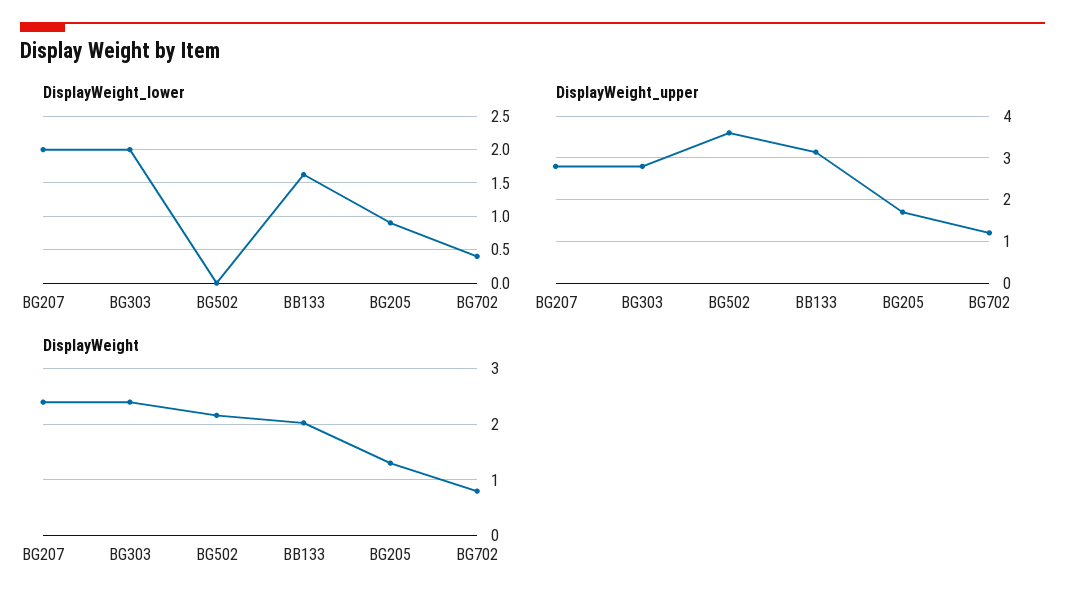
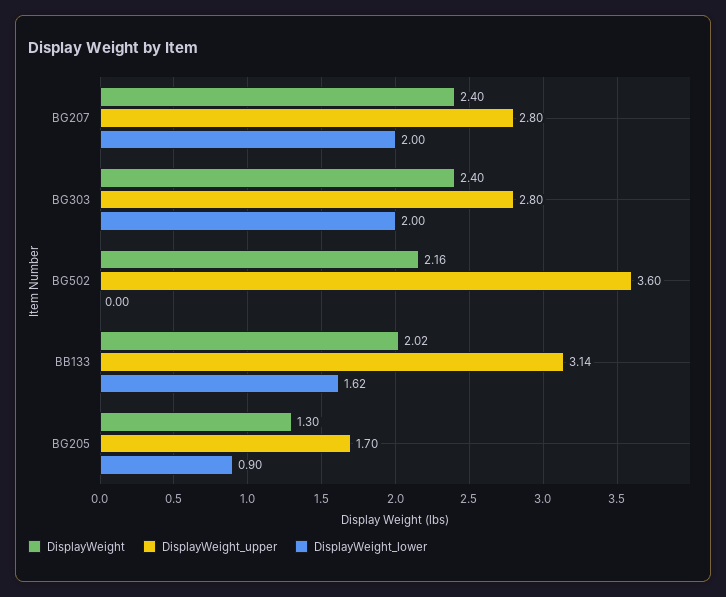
  {
    "DisplayWeight_lower": {
      "BG207": 2,
      "BG303": 2,
      "BG502": 0,
      "BB133": 1.62,
-     "BG205": 0.9,
+     "BG205": 0.9
-     "BG702": 0.4
    },
    "DisplayWeight_upper": {
      "BG207": 2.8,
      "BG303": 2.8,
      "BG502": 3.6,
      "BB133": 3.14,
-     "BG205": 1.7,
+     "BG205": 1.7
-     "BG702": 1.2
    },
    "DisplayWeight": {
      "BG207": 2.4,
      "BG303": 2.4,
      "BG502": 2.16,
      "BB133": 2.02,
-     "BG205": 1.3,
+     "BG205": 1.3
-     "BG702": 0.8
    }
  }

